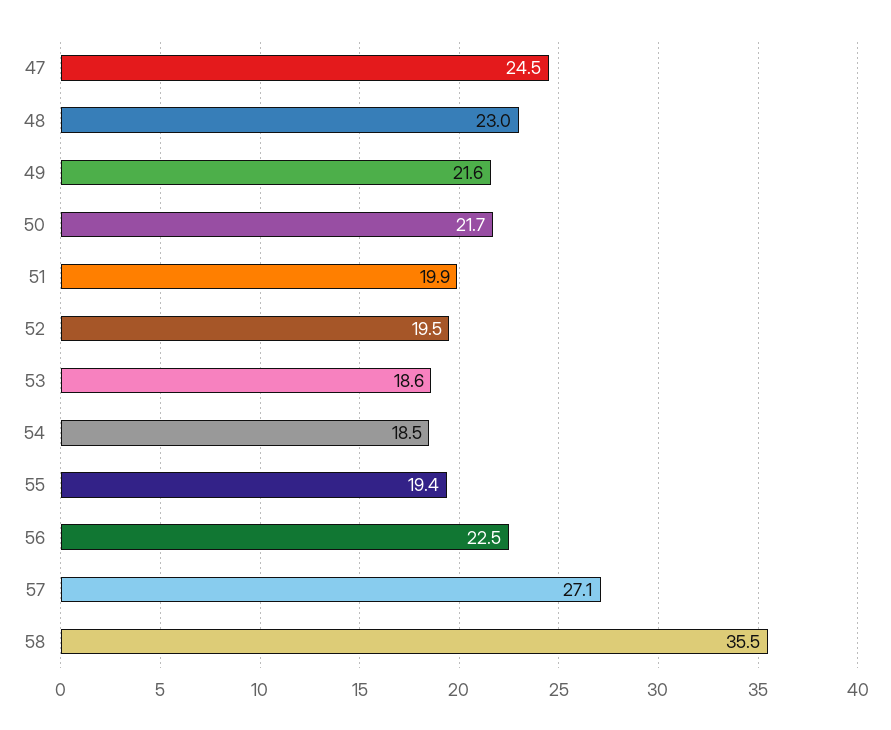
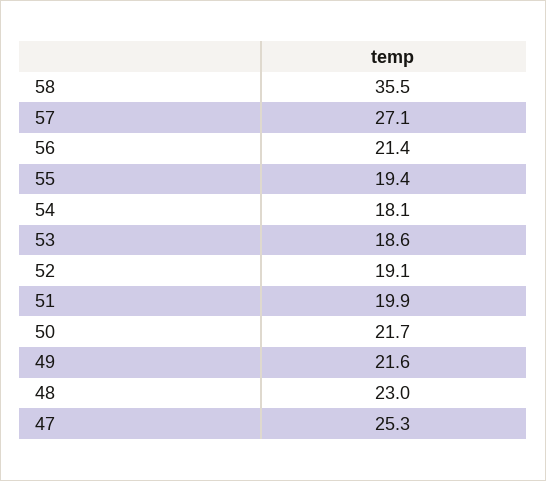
  {
-   "47": 24.5,
+   "47": 25.3,
    "48": 23,
    "49": 21.6,
    "50": 21.7,
    "51": 19.9,
-   "52": 19.5,
+   "52": 19.1,
    "53": 18.6,
-   "54": 18.5,
+   "54": 18.1,
    "55": 19.4,
-   "56": 22.5,
+   "56": 21.4,
    "57": 27.1,
    "58": 35.5
  }

